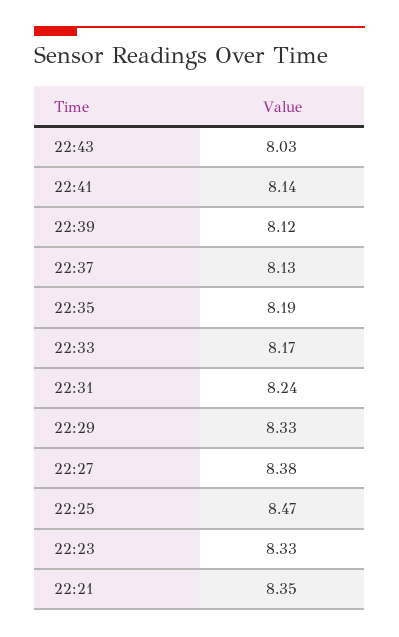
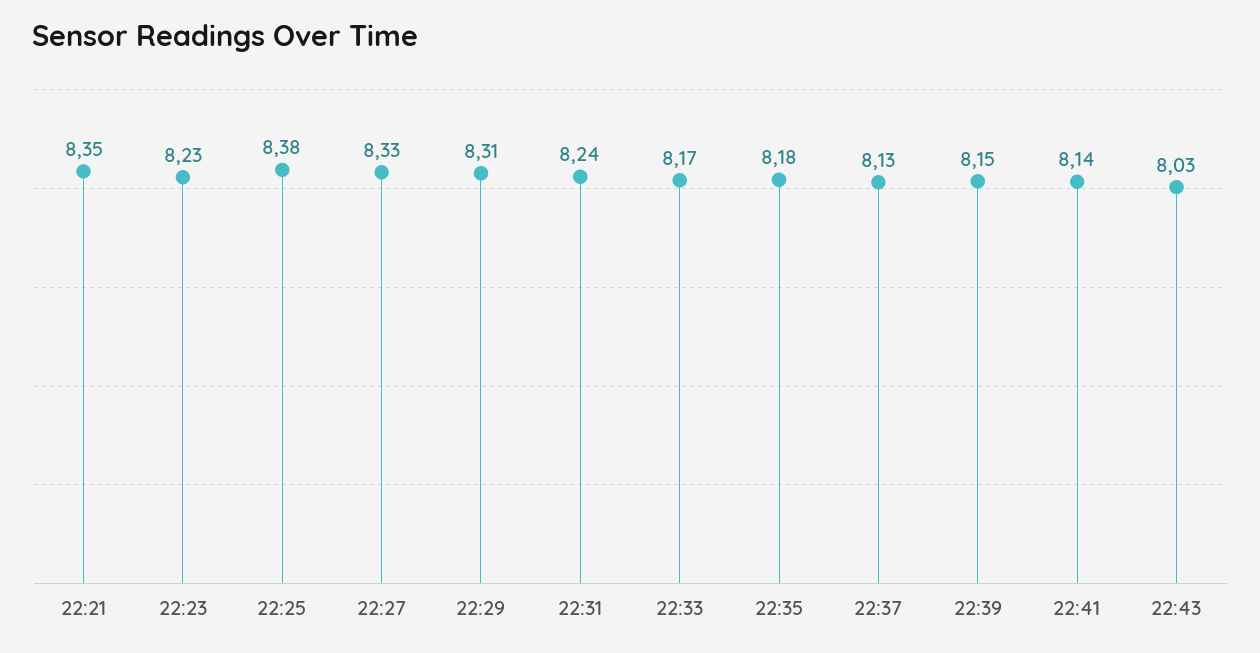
  {
    "22:43": 8.03,
    "22:41": 8.14,
-   "22:39": 8.12,
+   "22:39": 8.15,
    "22:37": 8.13,
-   "22:35": 8.19,
+   "22:35": 8.18,
    "22:33": 8.17,
    "22:31": 8.24,
-   "22:29": 8.33,
+   "22:29": 8.31,
-   "22:27": 8.38,
+   "22:27": 8.33,
-   "22:25": 8.47,
+   "22:25": 8.38,
-   "22:23": 8.33,
+   "22:23": 8.23,
    "22:21": 8.35
  }

